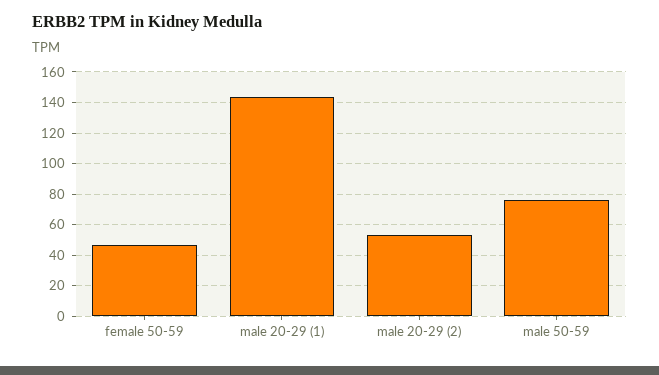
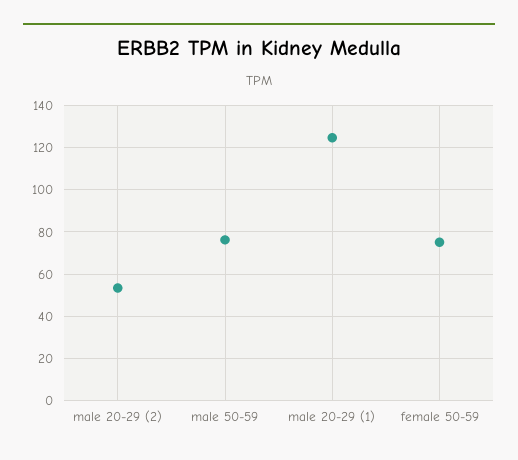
  {
-   "female 50-59": 45,
+   "female 50-59": 75,
-   "male 20-29 (1)": 145,
+   "male 20-29 (1)": 125,
    "male 20-29 (2)": 55,
    "male 50-59": 75
  }

